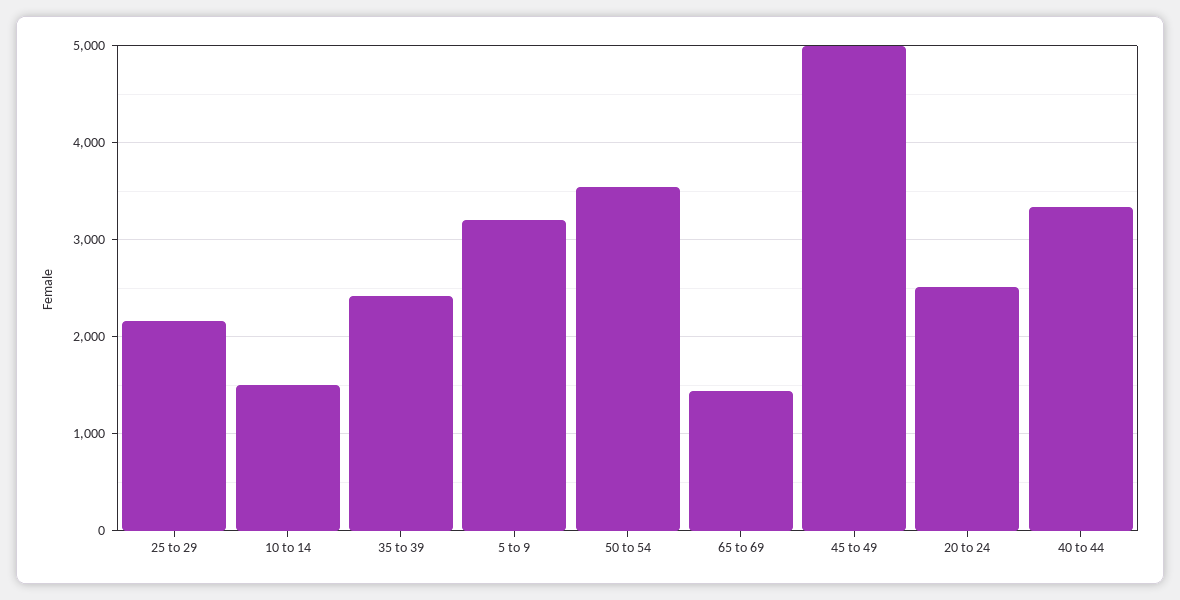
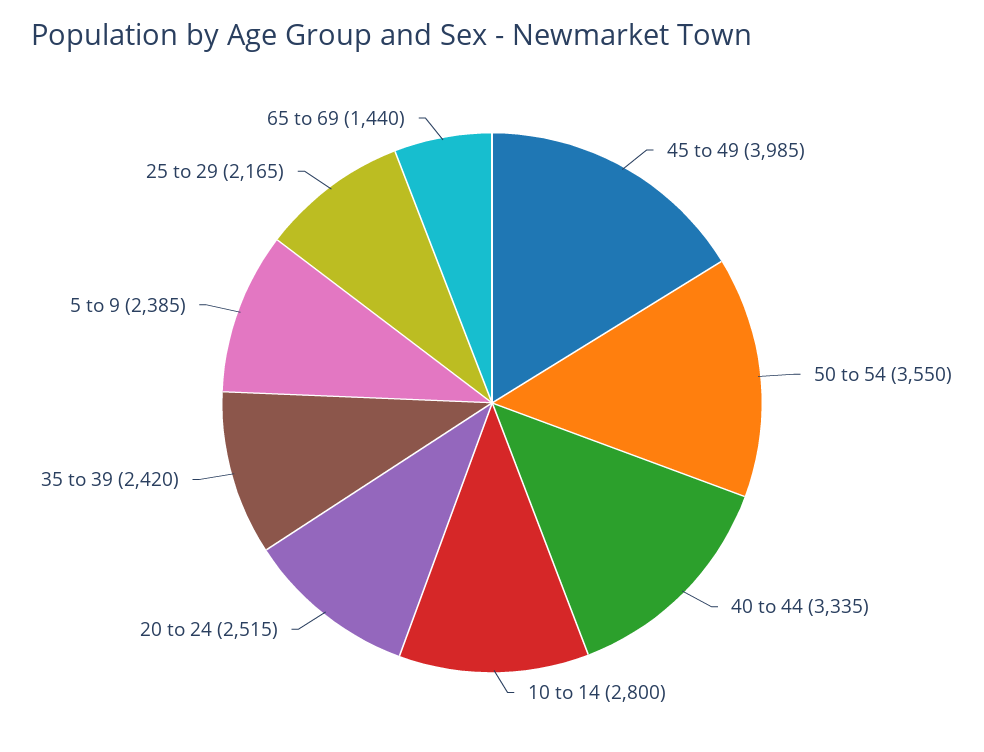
  {
    "25 to 29": 2165,
-   "10 to 14": 1500,
+   "10 to 14": 2800,
    "35 to 39": 2420,
-   "5 to 9": 3200,
+   "5 to 9": 2385,
    "50 to 54": 3550,
    "65 to 69": 1440,
-   "45 to 49": 5000,
+   "45 to 49": 3985,
    "20 to 24": 2515,
    "40 to 44": 3335
  }

